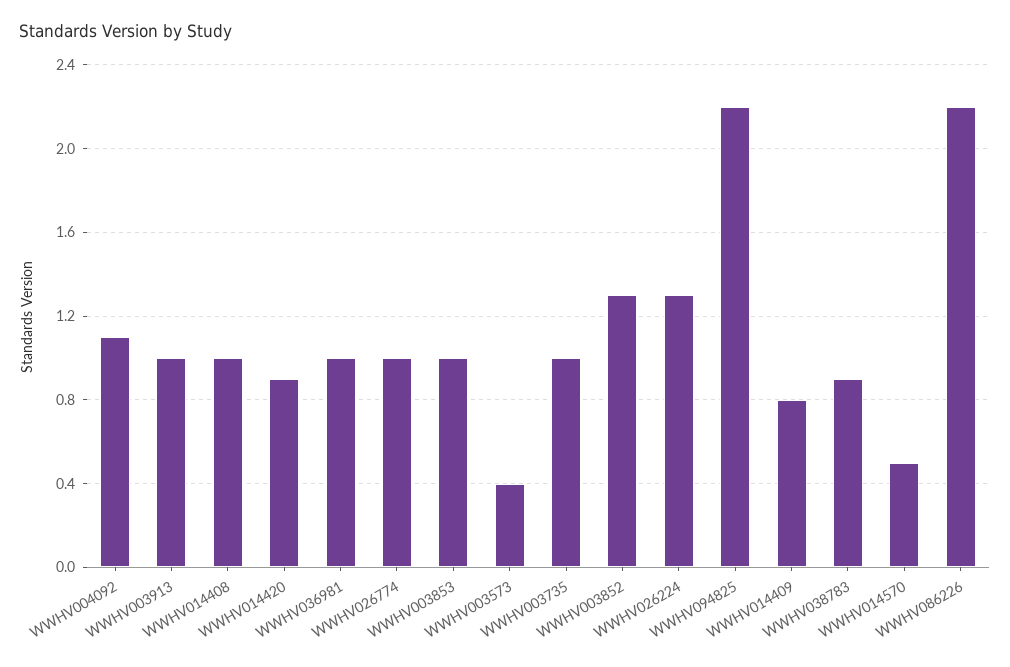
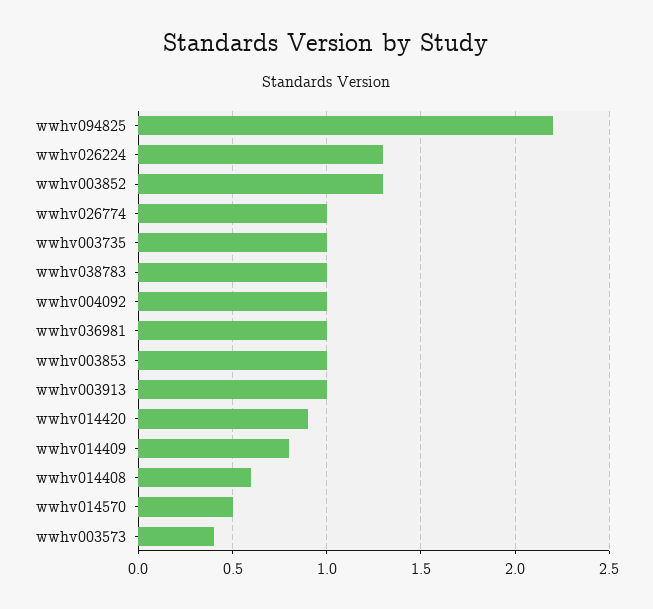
  {
-   "WWHV004092": 1.1,
+   "WWHV004092": 1,
    "WWHV003913": 1,
-   "WWHV014408": 1,
+   "WWHV014408": 0.6,
    "WWHV014420": 0.9,
    "WWHV036981": 1,
    "WWHV026774": 1,
    "WWHV003853": 1,
    "WWHV003573": 0.4,
    "WWHV003735": 1,
    "WWHV003852": 1.3,
    "WWHV026224": 1.3,
    "WWHV094825": 2.2,
    "WWHV014409": 0.8,
-   "WWHV038783": 0.9,
+   "WWHV038783": 1,
-   "WWHV014570": 0.5,
+   "WWHV014570": 0.5
-   "WWHV086226": 2.2
  }

